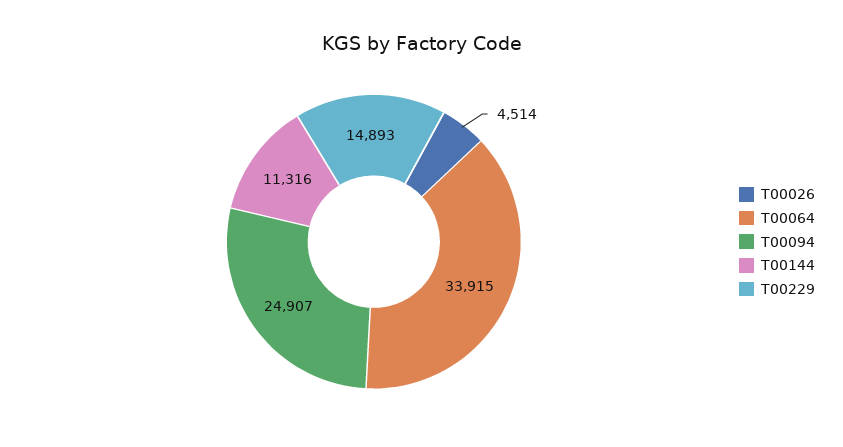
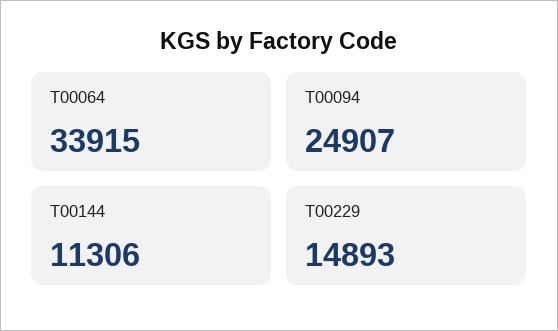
  {
-   "T00026": 4514,
    "T00064": 33915,
    "T00094": 24907,
-   "T00144": 11316,
+   "T00144": 11306,
    "T00229": 14893
  }

